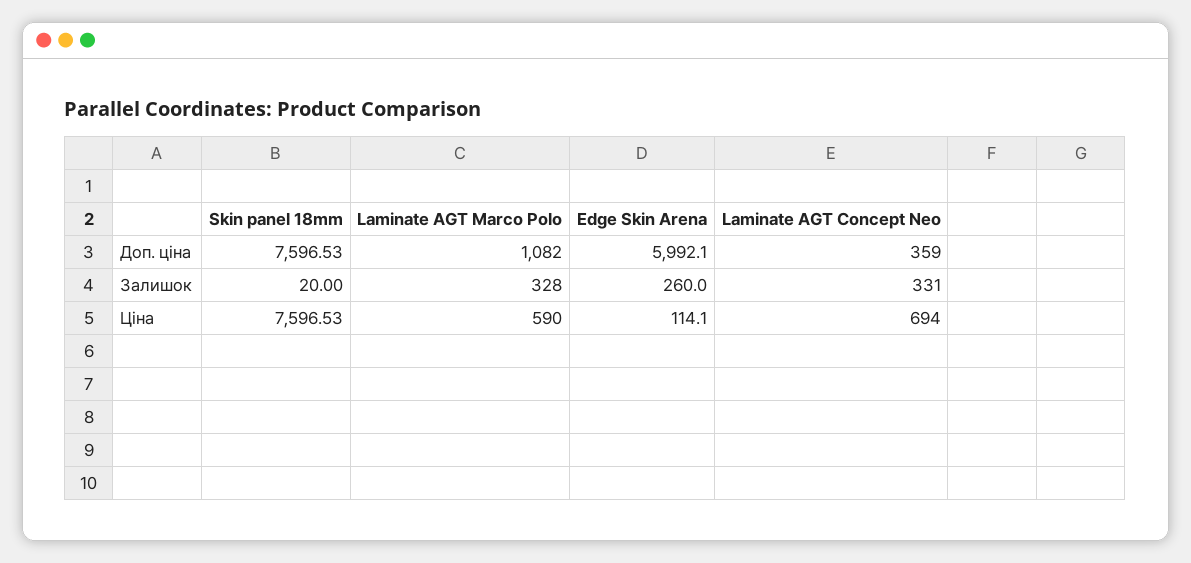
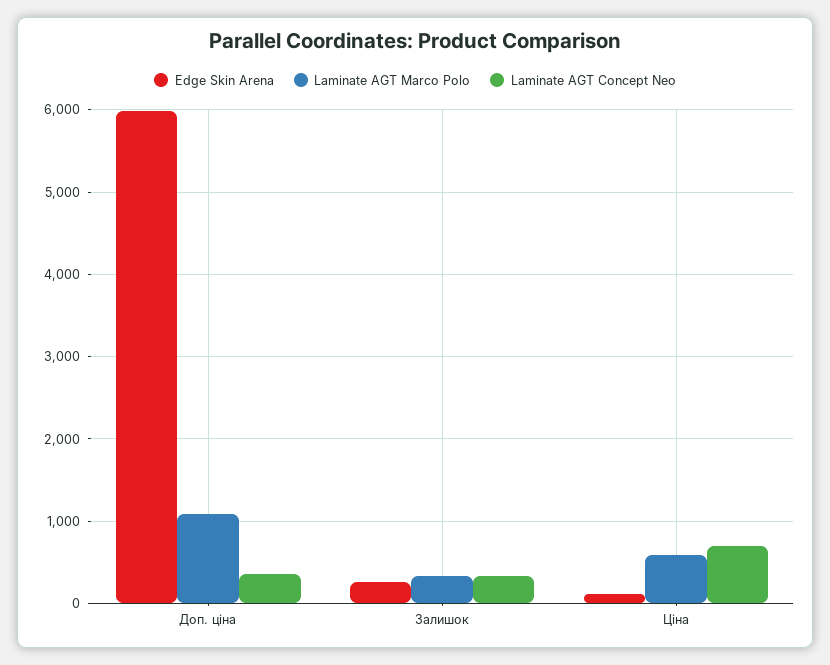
  {
-   "Skin panel 18mm": {
-     "Доп. ціна": 7596.53,
-     "Залишок": 20,
-     "Ціна": 7596.53
-   },
    "Laminate AGT Marco Polo": {
      "Доп. ціна": 1082,
      "Залишок": 328,
      "Ціна": 590
    },
    "Edge Skin Arena": {
      "Доп. ціна": 5992.1,
      "Залишок": 260,
      "Ціна": 114.1
    },
    "Laminate AGT Concept Neo": {
      "Доп. ціна": 359,
      "Залишок": 331,
      "Ціна": 694
    }
  }

